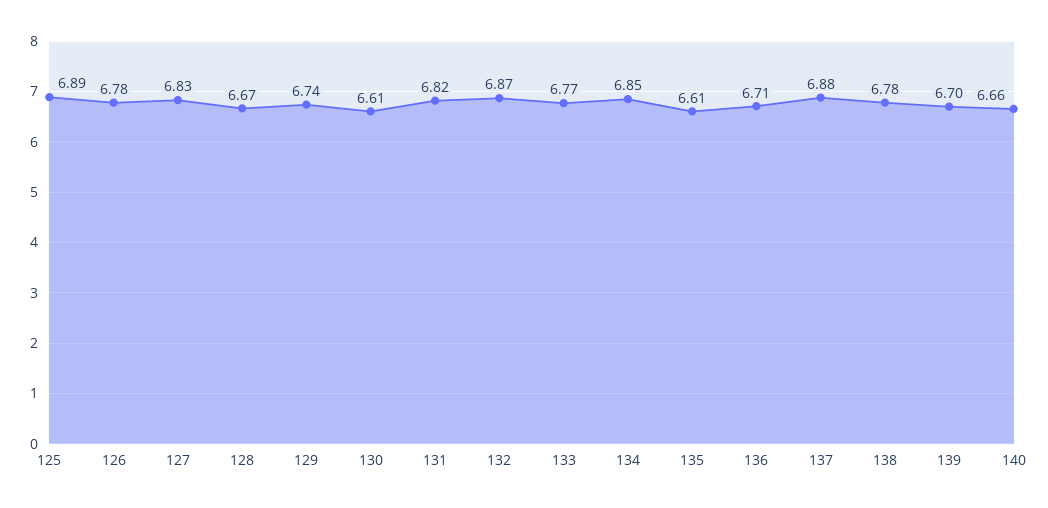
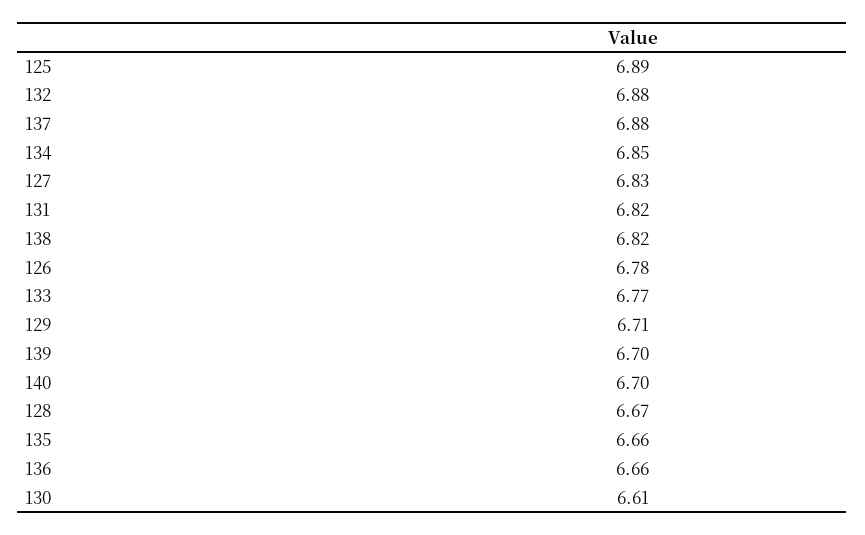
  {
    "125": 6.89,
    "126": 6.78,
    "127": 6.83,
    "128": 6.67,
-   "129": 6.74,
+   "129": 6.71,
    "130": 6.61,
    "131": 6.82,
-   "132": 6.87,
+   "132": 6.88,
    "133": 6.77,
    "134": 6.85,
-   "135": 6.61,
+   "135": 6.66,
-   "136": 6.71,
+   "136": 6.66,
    "137": 6.88,
-   "138": 6.78,
+   "138": 6.82,
    "139": 6.7,
-   "140": 6.66
+   "140": 6.7
  }

